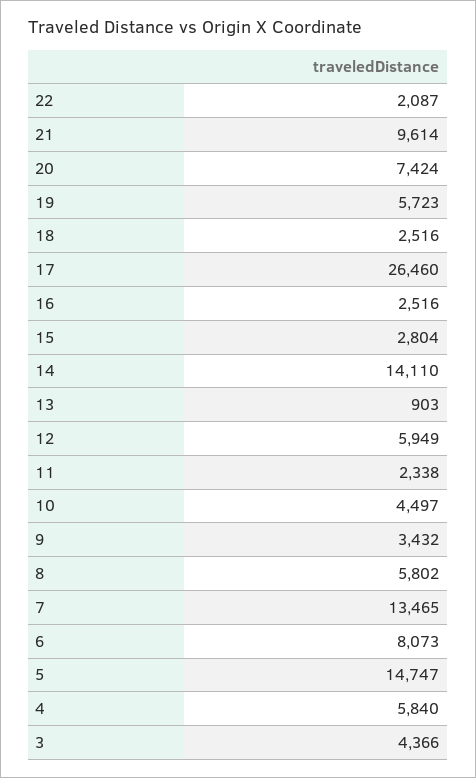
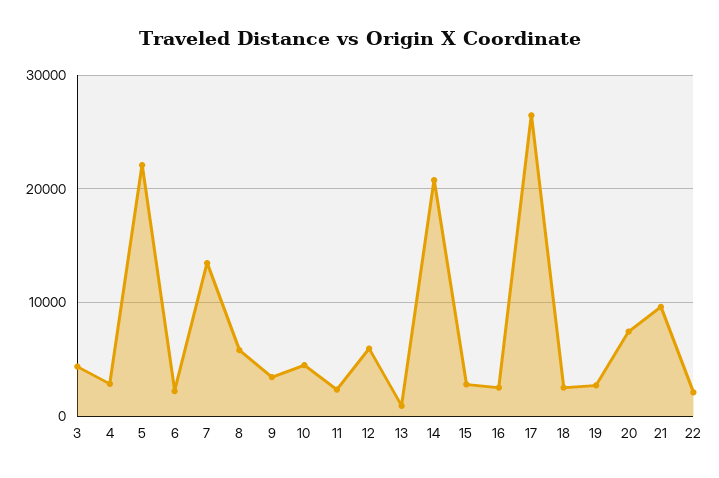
  {
    "22": 2087,
    "21": 9614,
    "20": 7424,
-   "19": 5723,
+   "19": 3000,
    "18": 2516,
    "17": 26460,
    "16": 2516,
    "15": 2804,
-   "14": 14110,
+   "14": 21000,
    "13": 903,
    "12": 5949,
    "11": 2338,
    "10": 4497,
    "9": 3432,
    "8": 5802,
    "7": 13465,
-   "6": 8073,
+   "6": 2000,
-   "5": 14747,
+   "5": 22000,
-   "4": 5840,
+   "4": 3000,
    "3": 4366
  }

